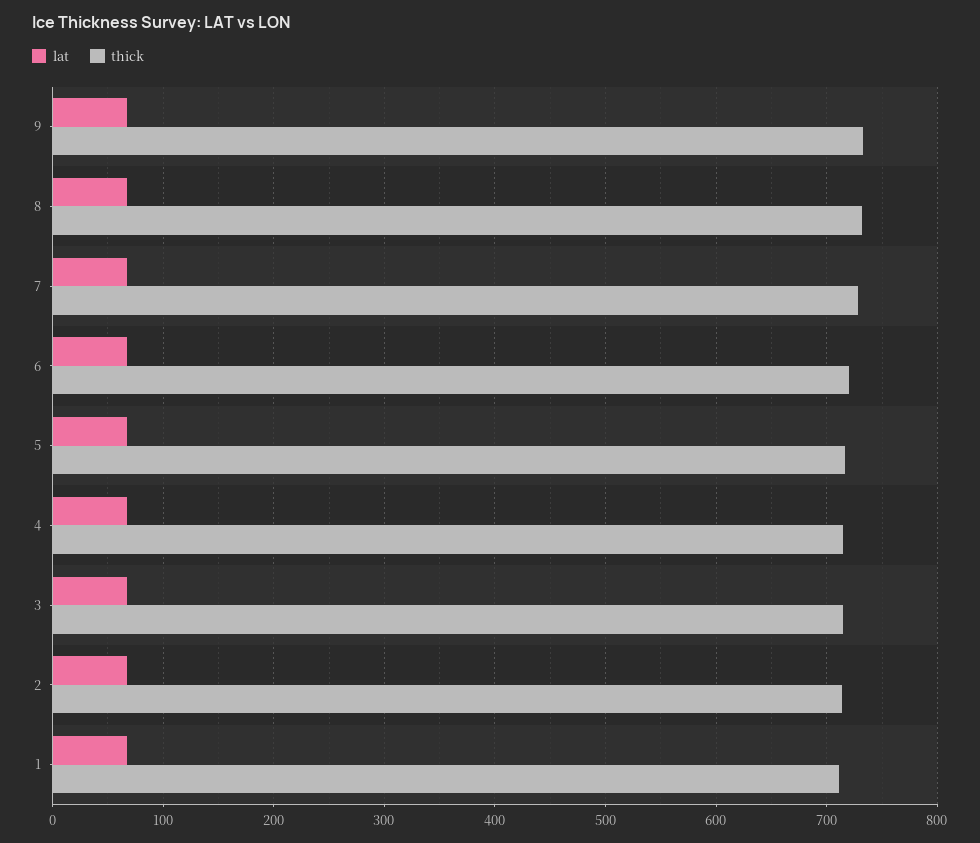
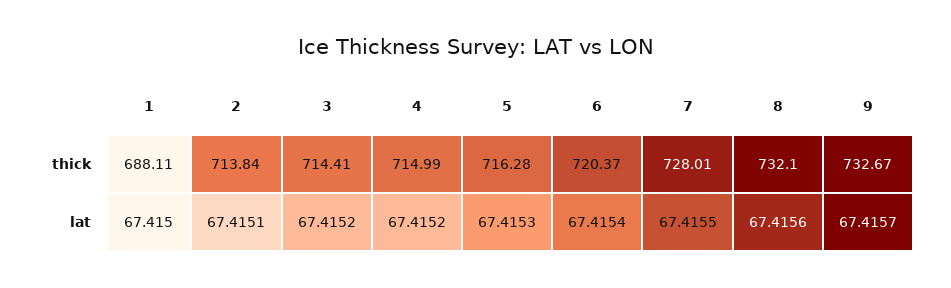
  {
    "lat": {
      "9": 67.4157,
      "8": 67.4156,
      "7": 67.4155,
      "6": 67.4154,
      "5": 67.4153,
      "4": 67.4152,
      "3": 67.4152,
      "2": 67.4151,
      "1": 67.415
    },
    "thick": {
      "9": 732.67,
      "8": 732.1,
      "7": 728.01,
      "6": 720.37,
      "5": 716.28,
      "4": 714.99,
      "3": 714.41,
      "2": 713.84,
-     "1": 710
+     "1": 688.11
    }
  }

